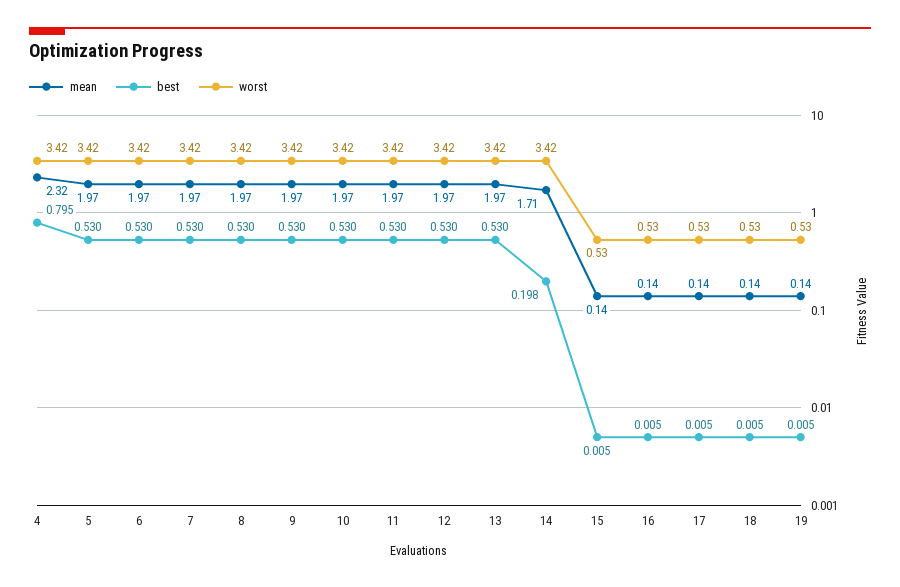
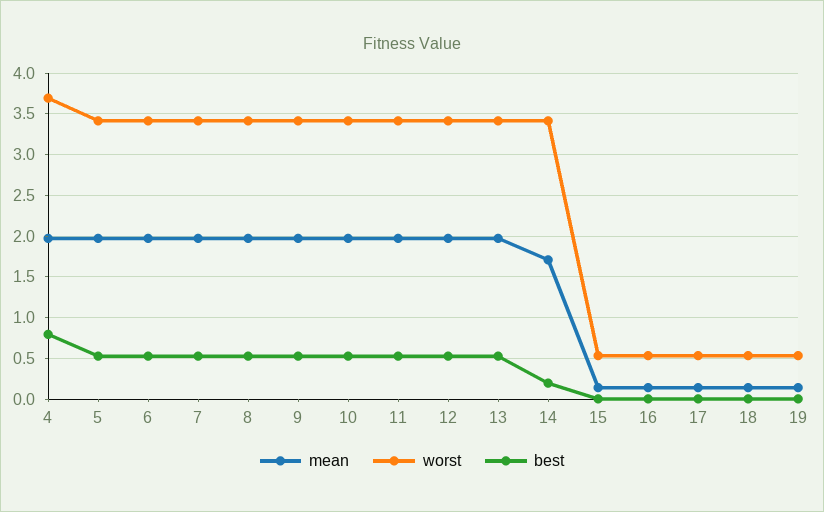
  {
    "mean": {
-     "4": 2.32,
+     "4": 2,
      "5": 1.97,
      "6": 1.97,
      "7": 1.97,
      "8": 1.97,
      "9": 1.97,
      "10": 1.97,
      "11": 1.97,
      "12": 1.97,
      "13": 1.97,
      "14": 1.71,
      "15": 0.14,
      "16": 0.14,
      "17": 0.14,
      "18": 0.14,
      "19": 0.14
    },
    "best": {
      "4": 0.795,
      "5": 0.53,
      "6": 0.53,
      "7": 0.53,
      "8": 0.53,
      "9": 0.53,
      "10": 0.53,
      "11": 0.53,
      "12": 0.53,
      "13": 0.53,
      "14": 0.198,
      "15": 0.005,
      "16": 0.005,
      "17": 0.005,
      "18": 0.005,
      "19": 0.005
    },
    "worst": {
-     "4": 3.42,
+     "4": 3.7,
      "5": 3.42,
      "6": 3.42,
      "7": 3.42,
      "8": 3.42,
      "9": 3.42,
      "10": 3.42,
      "11": 3.42,
      "12": 3.42,
      "13": 3.42,
      "14": 3.42,
      "15": 0.53,
      "16": 0.53,
      "17": 0.53,
      "18": 0.53,
      "19": 0.53
    }
  }

